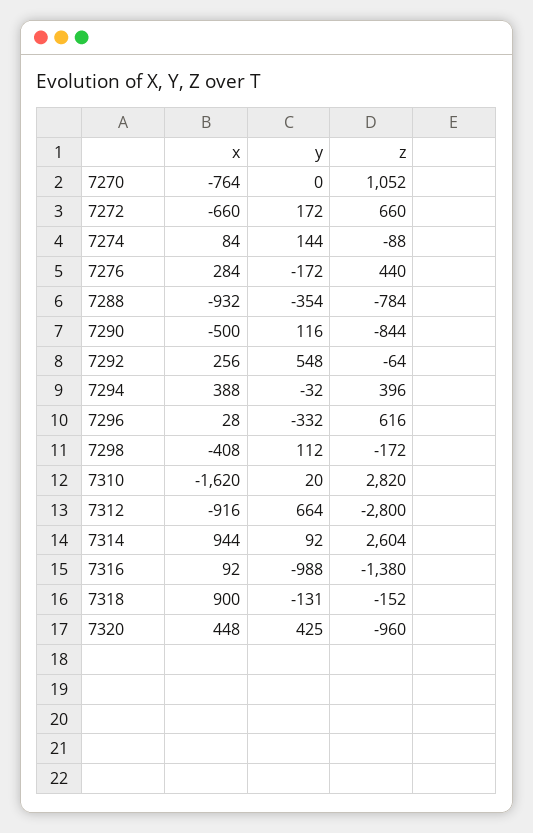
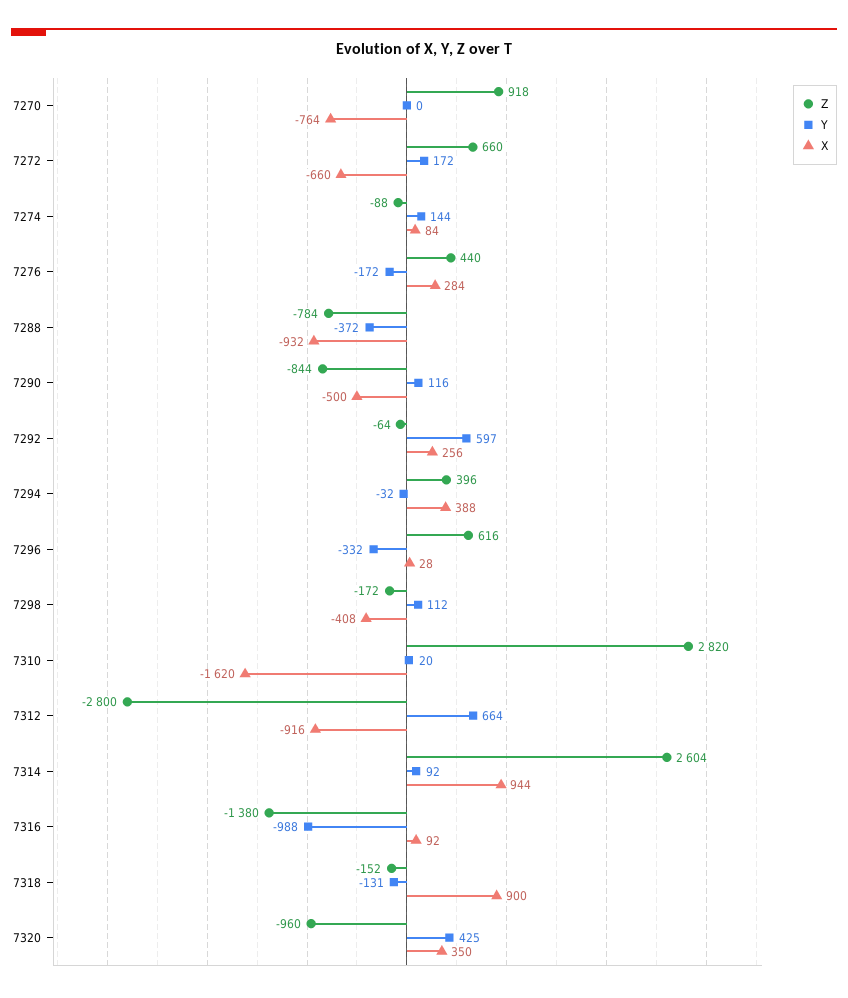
  {
    "x": {
      "7270": -764,
      "7272": -660,
      "7274": 84,
      "7276": 284,
      "7288": -932,
      "7290": -500,
      "7292": 256,
      "7294": 388,
      "7296": 28,
      "7298": -408,
      "7310": -1620,
      "7312": -916,
      "7314": 944,
      "7316": 92,
      "7318": 900,
-     "7320": 448
+     "7320": 350
    },
    "y": {
      "7270": 0,
      "7272": 172,
      "7274": 144,
      "7276": -172,
-     "7288": -354,
+     "7288": -372,
      "7290": 116,
-     "7292": 548,
+     "7292": 597,
      "7294": -32,
      "7296": -332,
      "7298": 112,
      "7310": 20,
      "7312": 664,
      "7314": 92,
      "7316": -988,
      "7318": -131,
      "7320": 425
    },
    "z": {
-     "7270": 1052,
+     "7270": 918,
      "7272": 660,
      "7274": -88,
      "7276": 440,
      "7288": -784,
      "7290": -844,
      "7292": -64,
      "7294": 396,
      "7296": 616,
      "7298": -172,
      "7310": 2820,
      "7312": -2800,
      "7314": 2604,
      "7316": -1380,
      "7318": -152,
      "7320": -960
    }
  }

